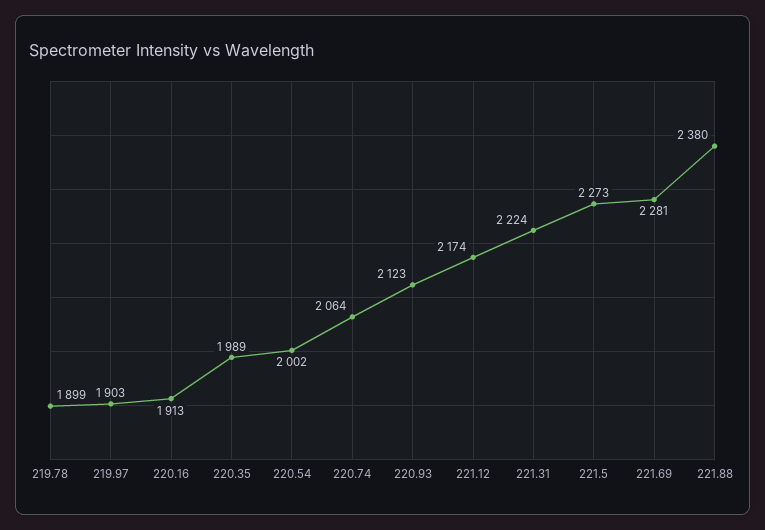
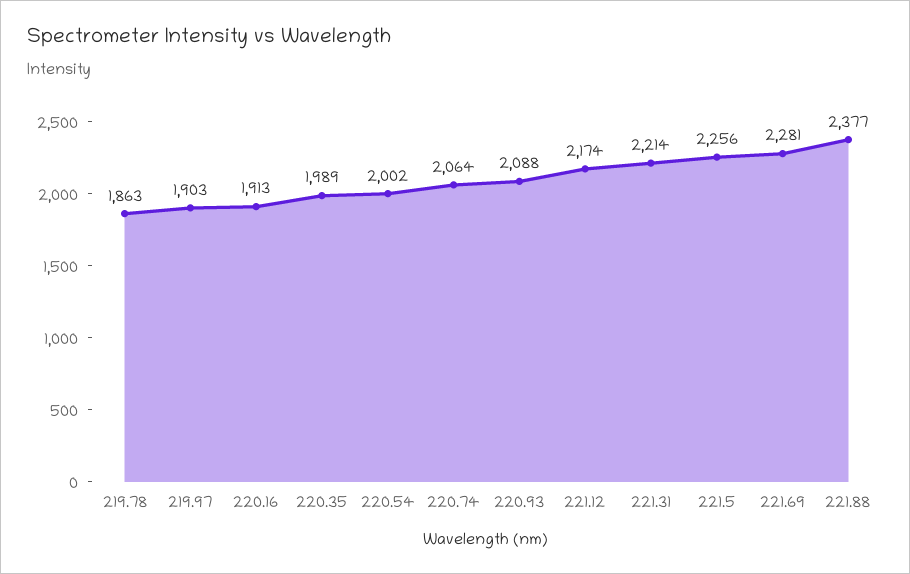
  {
-   "219.78": 1899,
+   "219.78": 1863,
    "219.97": 1903,
    "220.16": 1913,
    "220.35": 1989,
    "220.54": 2002,
    "220.74": 2064,
-   "220.93": 2123,
+   "220.93": 2088,
    "221.12": 2174,
-   "221.31": 2224,
+   "221.31": 2214,
-   "221.5": 2273,
+   "221.5": 2256,
    "221.69": 2281,
-   "221.88": 2380
+   "221.88": 2377
  }

